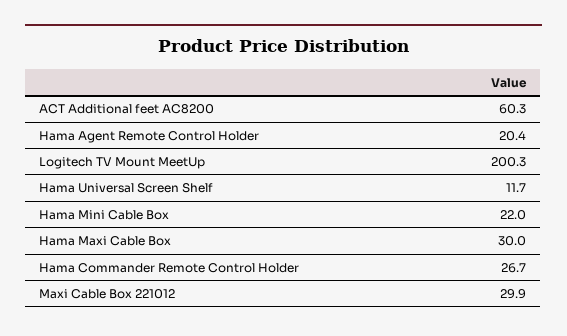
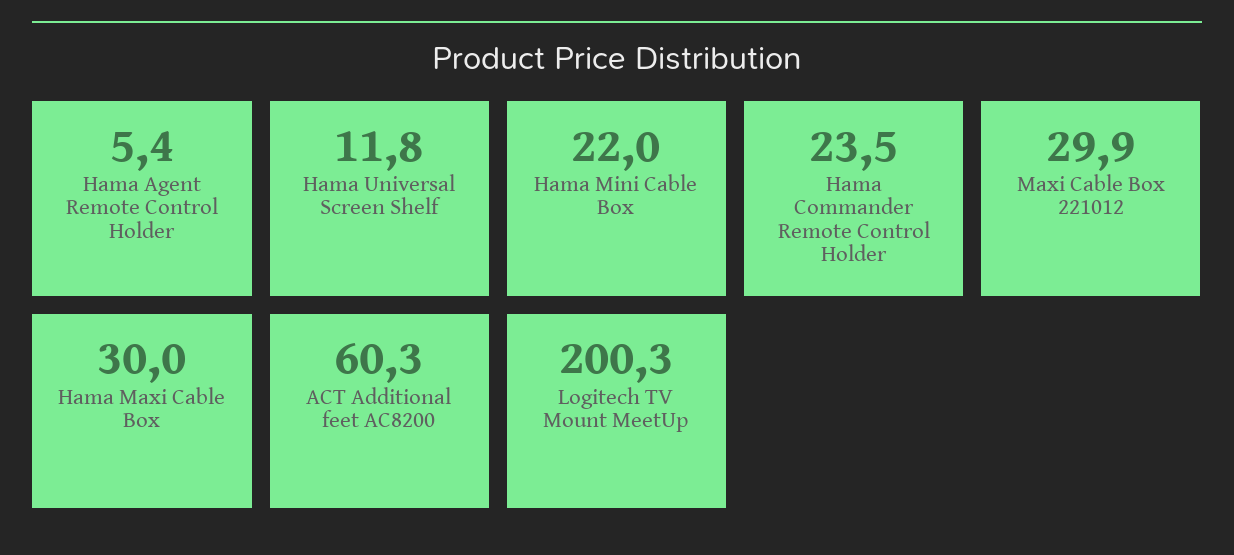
  {
    "ACT Additional feet AC8200": 60.3,
-   "Hama Agent Remote Control Holder": 20.4,
+   "Hama Agent Remote Control Holder": 5.4,
    "Logitech TV Mount MeetUp": 200.3,
-   "Hama Universal Screen Shelf": 11.7,
+   "Hama Universal Screen Shelf": 11.8,
    "Hama Mini Cable Box": 22,
    "Hama Maxi Cable Box": 30,
-   "Hama Commander Remote Control Holder": 26.7,
+   "Hama Commander Remote Control Holder": 23.5,
    "Maxi Cable Box 221012": 29.9
  }

